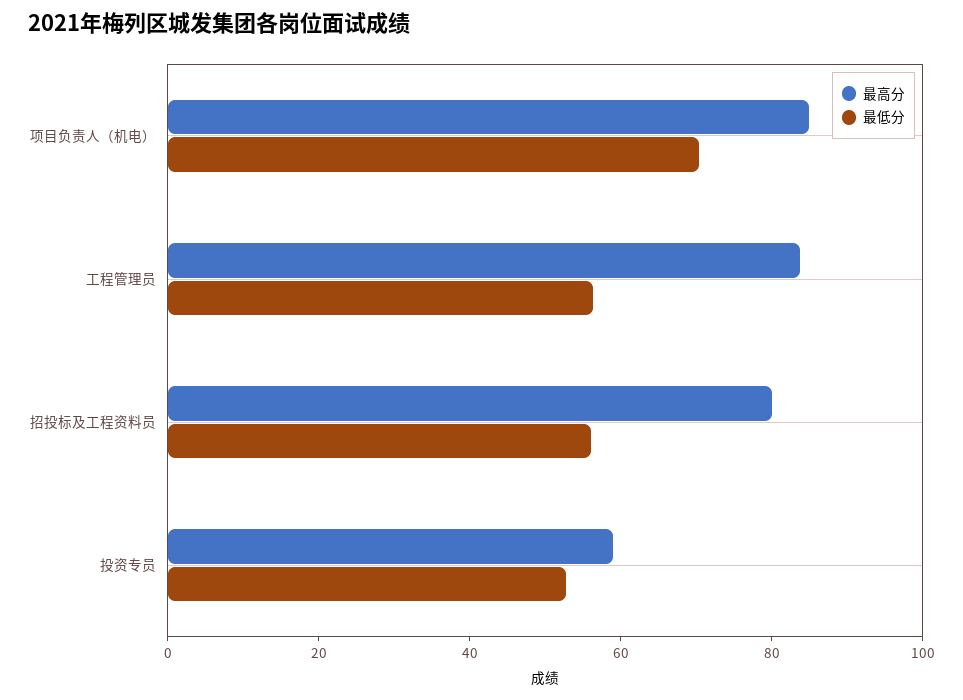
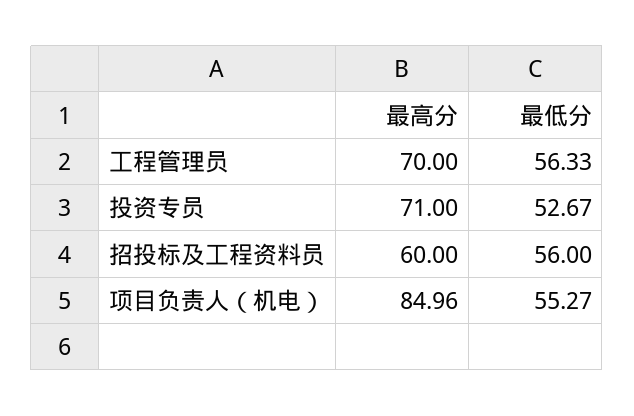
  {
    "最高分": {
      "项目负责人（机电）": 84.96,
-     "工程管理员": 85,
+     "工程管理员": 70,
-     "招投标及工程资料员": 80,
+     "招投标及工程资料员": 60,
-     "投资专员": 60
+     "投资专员": 71
    },
    "最低分": {
-     "项目负责人（机电）": 70,
+     "项目负责人（机电）": 55.27,
      "工程管理员": 56.33,
      "招投标及工程资料员": 56,
      "投资专员": 52.67
    }
  }

